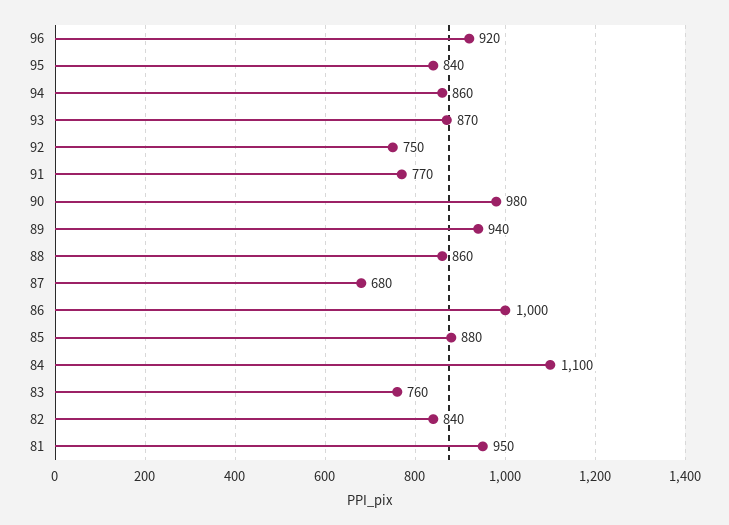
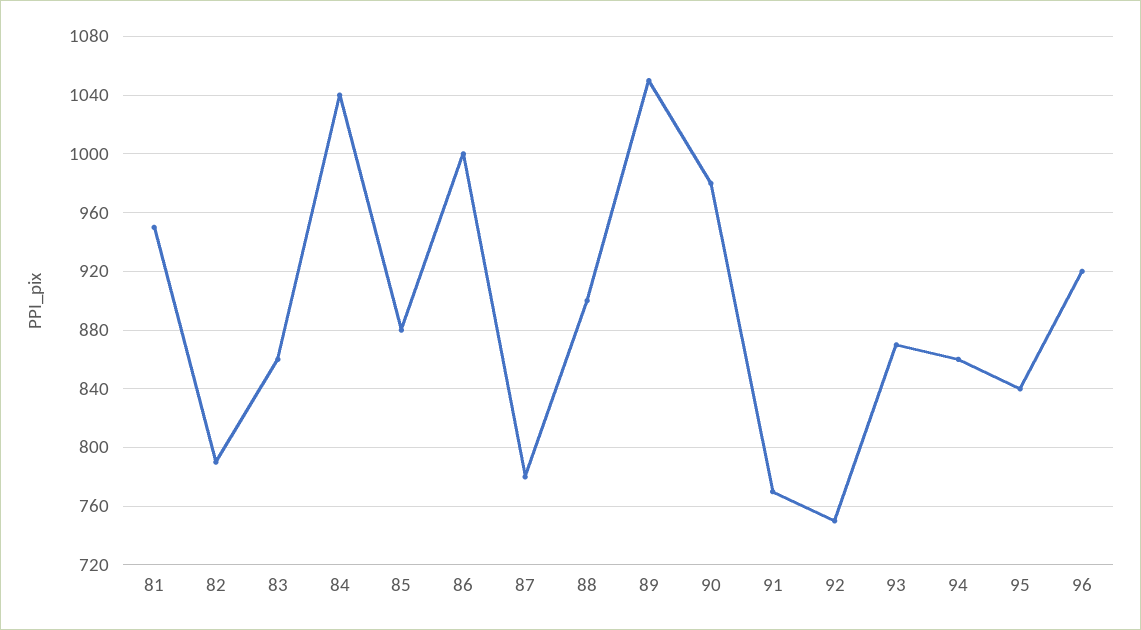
  {
    "96": 920,
    "95": 840,
    "94": 860,
    "93": 870,
    "92": 750,
    "91": 770,
    "90": 980,
-   "89": 940,
+   "89": 1050,
-   "88": 860,
+   "88": 900,
-   "87": 680,
+   "87": 780,
    "86": 1000,
    "85": 880,
-   "84": 1100,
+   "84": 1040,
-   "83": 760,
+   "83": 860,
-   "82": 840,
+   "82": 790,
    "81": 950
  }

